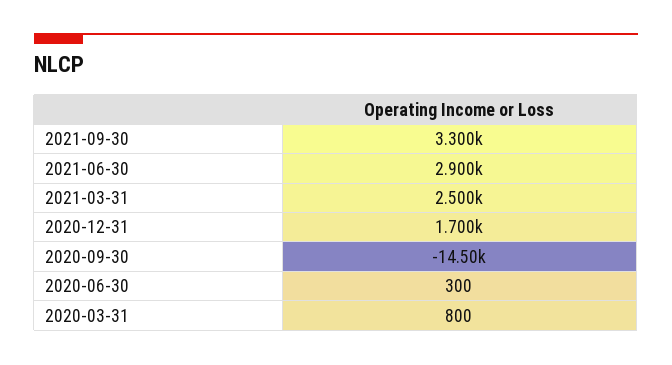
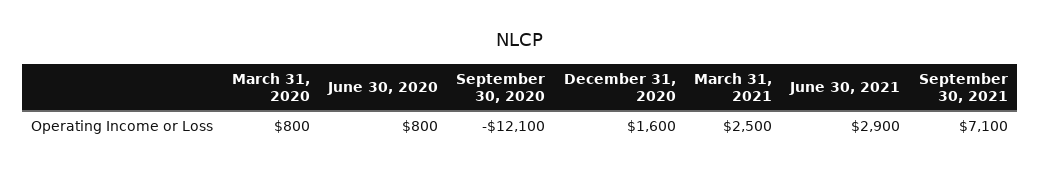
  {
-   "2021-09-30": 3300,
+   "2021-09-30": 7100,
    "2021-06-30": 2900,
    "2021-03-31": 2500,
-   "2020-12-31": 1700,
+   "2020-12-31": 1600,
-   "2020-09-30": -14500,
+   "2020-09-30": -12100,
-   "2020-06-30": 300,
+   "2020-06-30": 800,
    "2020-03-31": 800
  }

